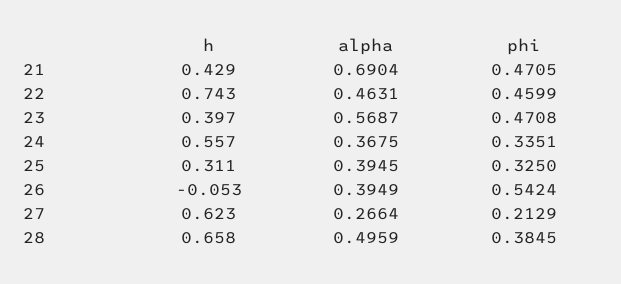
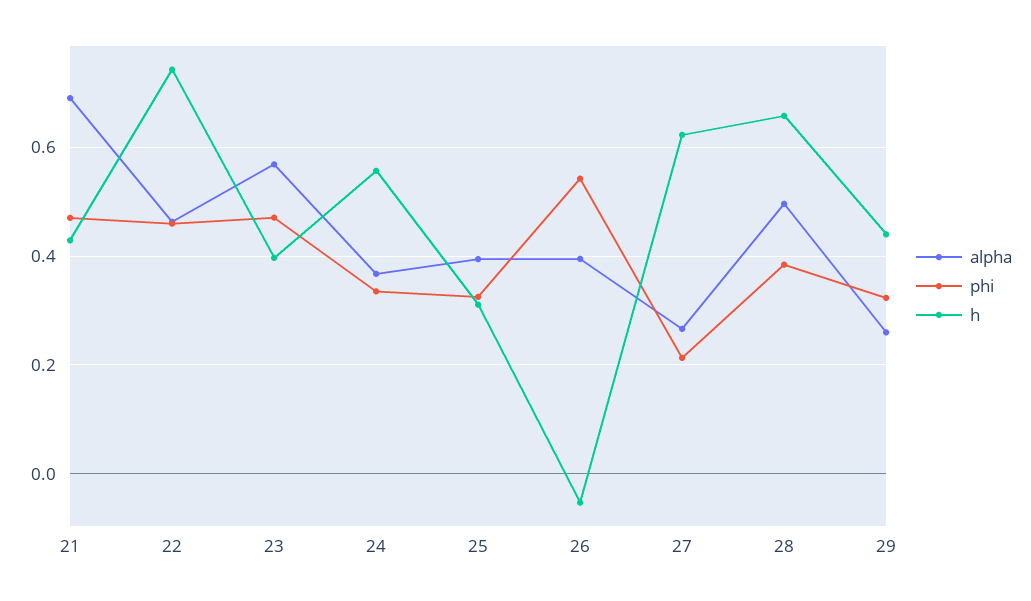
  {
    "h": {
      "21": 0.429,
      "22": 0.743,
      "23": 0.397,
      "24": 0.557,
      "25": 0.311,
      "26": -0.053,
      "27": 0.623,
-     "28": 0.658
+     "28": 0.658,
+     "29": 0.44
    },
    "alpha": {
      "21": 0.6904,
      "22": 0.4631,
      "23": 0.5687,
      "24": 0.3675,
      "25": 0.3945,
      "26": 0.3949,
      "27": 0.2664,
-     "28": 0.4959
+     "28": 0.4959,
+     "29": 0.26
    },
    "phi": {
      "21": 0.4705,
      "22": 0.4599,
      "23": 0.4708,
      "24": 0.3351,
      "25": 0.325,
      "26": 0.5424,
      "27": 0.2129,
-     "28": 0.3845
+     "28": 0.3845,
+     "29": 0.32
    }
  }

